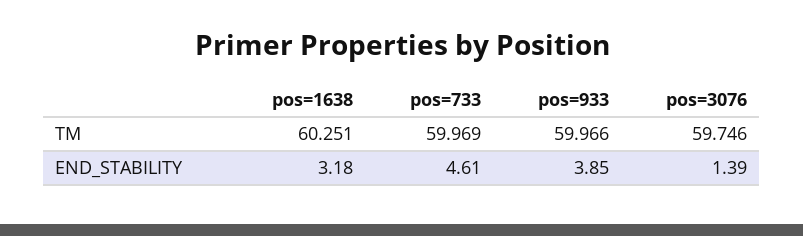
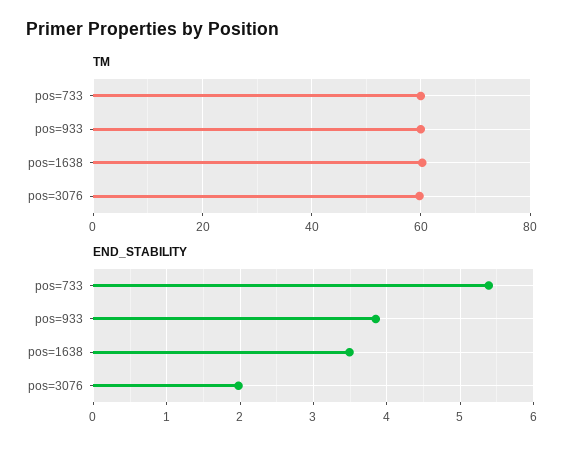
  {
    "TM": {
      "pos=1638": 60.251,
      "pos=733": 59.969,
      "pos=933": 59.966,
      "pos=3076": 59.746
    },
    "END_STABILITY": {
-     "pos=1638": 3.18,
+     "pos=1638": 3.5,
-     "pos=733": 4.61,
+     "pos=733": 5.4,
      "pos=933": 3.85,
-     "pos=3076": 1.39
+     "pos=3076": 2
    }
  }

